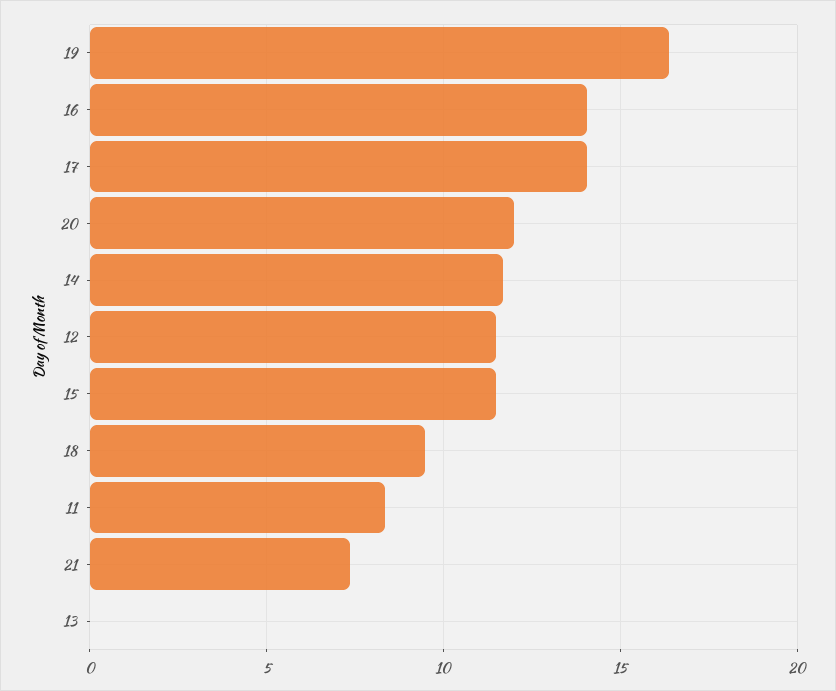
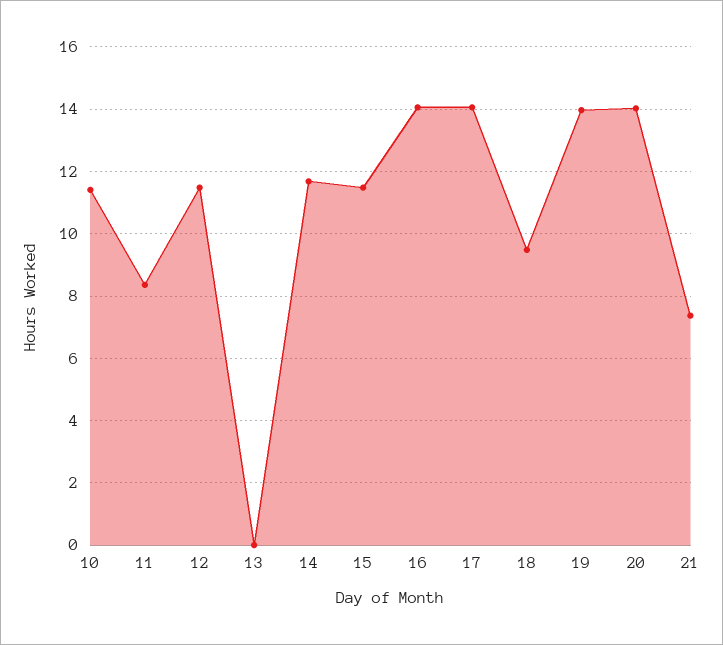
  {
-   "19": 16.5,
+   "19": 14,
    "16": 14,
    "17": 14,
-   "20": 12,
+   "20": 14,
    "14": 11.6,
    "12": 11.4,
    "15": 11.4,
    "18": 9.4,
    "11": 8.4,
    "21": 7.4,
-   "13": 0
+   "13": 0,
+   "10": 11.4
  }

